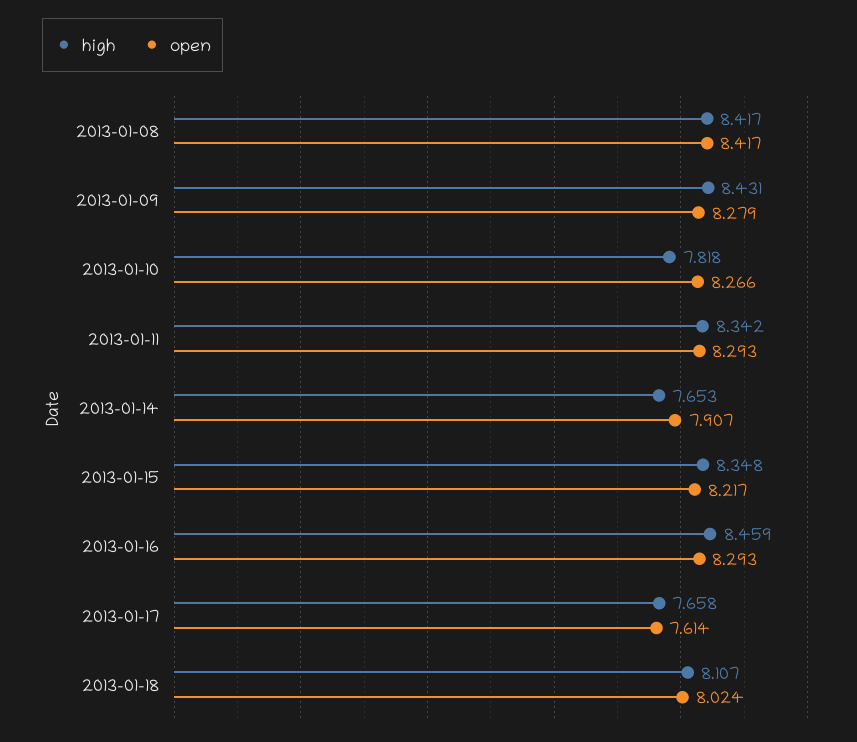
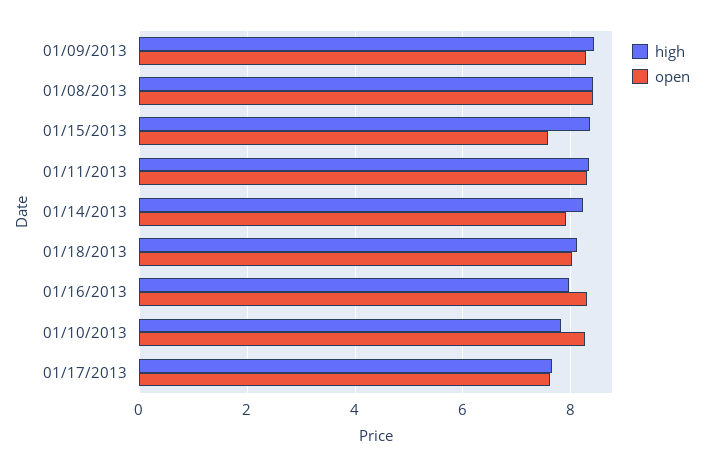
  {
    "high": {
      "2013-01-08": 8.417,
      "2013-01-09": 8.431,
      "2013-01-10": 7.818,
      "2013-01-11": 8.342,
-     "2013-01-14": 7.653,
+     "2013-01-14": 8.2,
      "2013-01-15": 8.348,
-     "2013-01-16": 8.459,
+     "2013-01-16": 8,
      "2013-01-17": 7.658,
      "2013-01-18": 8.107
    },
    "open": {
      "2013-01-08": 8.417,
      "2013-01-09": 8.279,
      "2013-01-10": 8.266,
      "2013-01-11": 8.293,
      "2013-01-14": 7.907,
-     "2013-01-15": 8.217,
+     "2013-01-15": 7.6,
      "2013-01-16": 8.293,
      "2013-01-17": 7.614,
      "2013-01-18": 8.024
    }
  }

